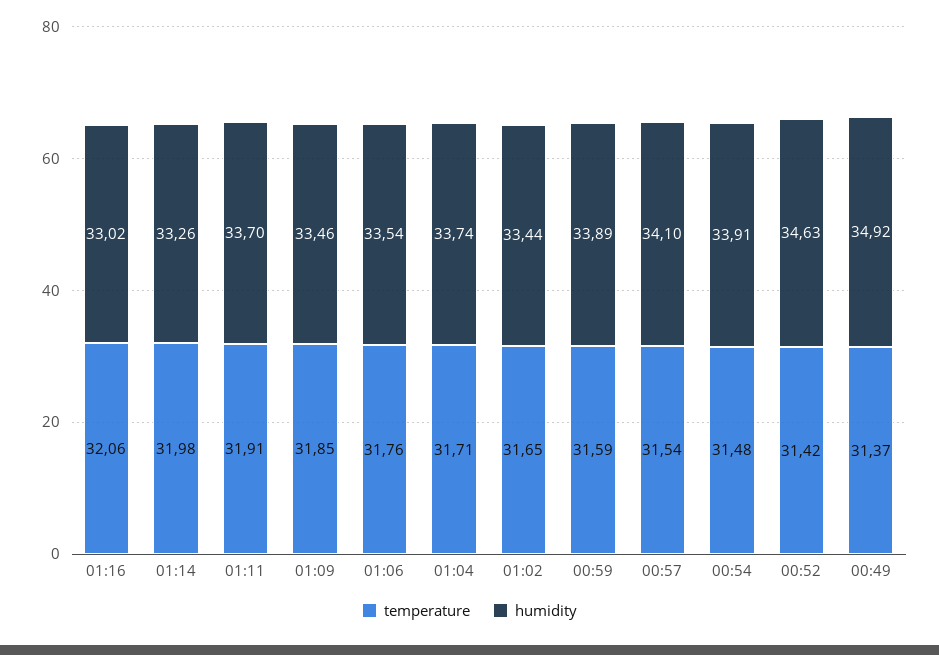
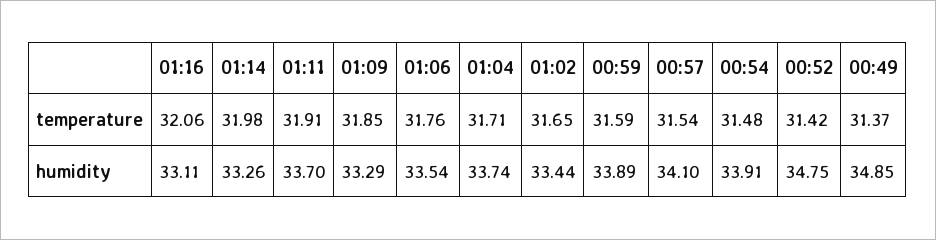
  {
    "temperature": {
      "01:16": 32.06,
      "01:14": 31.98,
      "01:11": 31.91,
      "01:09": 31.85,
      "01:06": 31.76,
      "01:04": 31.71,
      "01:02": 31.65,
      "00:59": 31.59,
      "00:57": 31.54,
      "00:54": 31.48,
      "00:52": 31.42,
      "00:49": 31.37
    },
    "humidity": {
-     "01:16": 33.02,
+     "01:16": 33.11,
      "01:14": 33.26,
      "01:11": 33.7,
-     "01:09": 33.46,
+     "01:09": 33.29,
      "01:06": 33.54,
      "01:04": 33.74,
      "01:02": 33.44,
      "00:59": 33.89,
      "00:57": 34.1,
      "00:54": 33.91,
-     "00:52": 34.63,
+     "00:52": 34.75,
-     "00:49": 34.92
+     "00:49": 34.85
    }
  }

